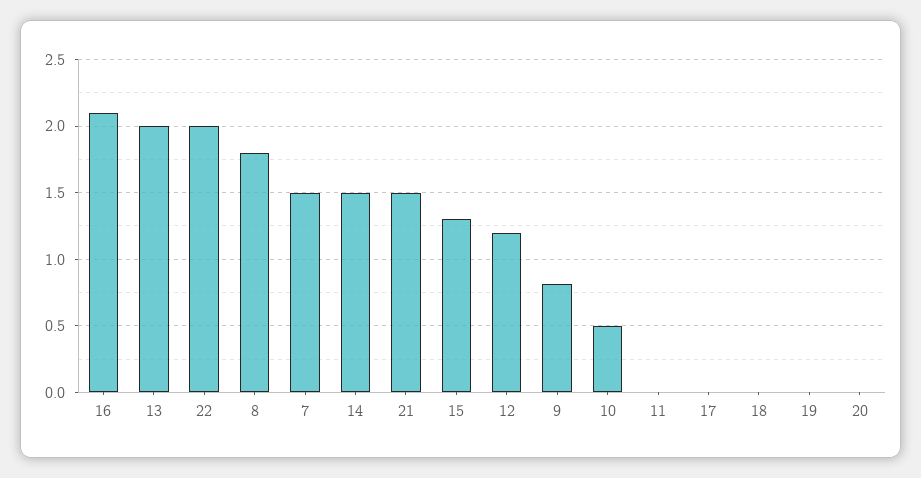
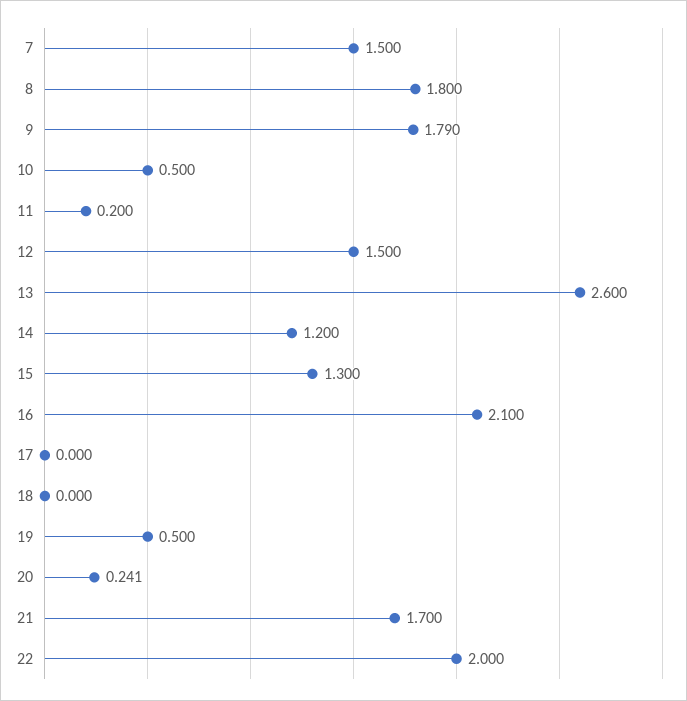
  {
    "16": 2.1,
-   "13": 2,
+   "13": 2.6,
    "22": 2,
    "8": 1.8,
    "7": 1.5,
-   "14": 1.5,
+   "14": 1.2,
-   "21": 1.5,
+   "21": 1.7,
    "15": 1.3,
-   "12": 1.2,
+   "12": 1.5,
-   "9": 0.8,
+   "9": 1.79,
    "10": 0.5,
-   "11": 0,
+   "11": 0.2,
    "17": 0,
    "18": 0,
-   "19": 0,
+   "19": 0.5,
-   "20": 0
+   "20": 0.241
  }

